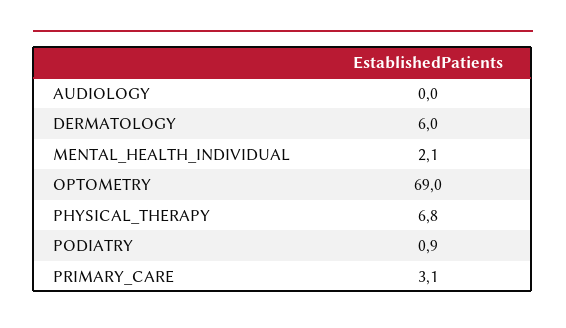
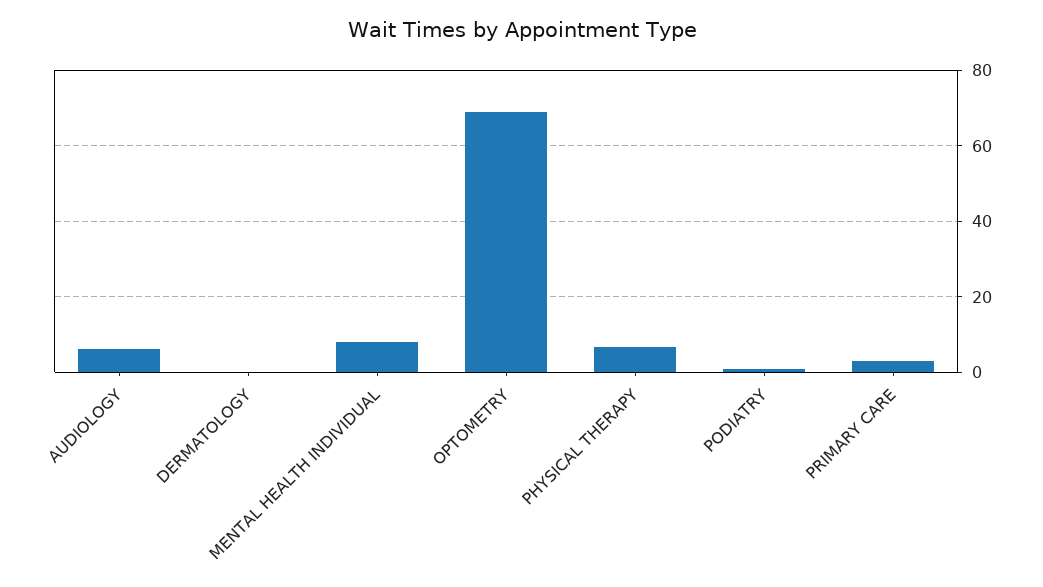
  {
-   "AUDIOLOGY": 0,
+   "AUDIOLOGY": 6,
-   "DERMATOLOGY": 6,
+   "DERMATOLOGY": 0,
-   "MENTAL_HEALTH_INDIVIDUAL": 2.1,
+   "MENTAL_HEALTH_INDIVIDUAL": 8,
    "OPTOMETRY": 69,
    "PHYSICAL_THERAPY": 6.8,
    "PODIATRY": 0.9,
    "PRIMARY_CARE": 3.1
  }

